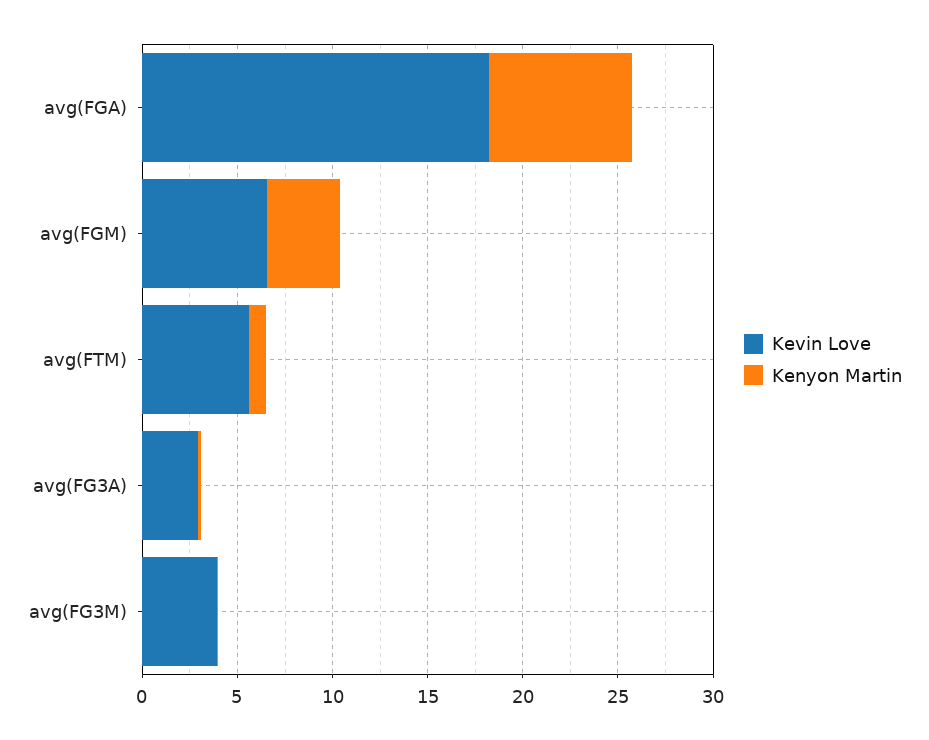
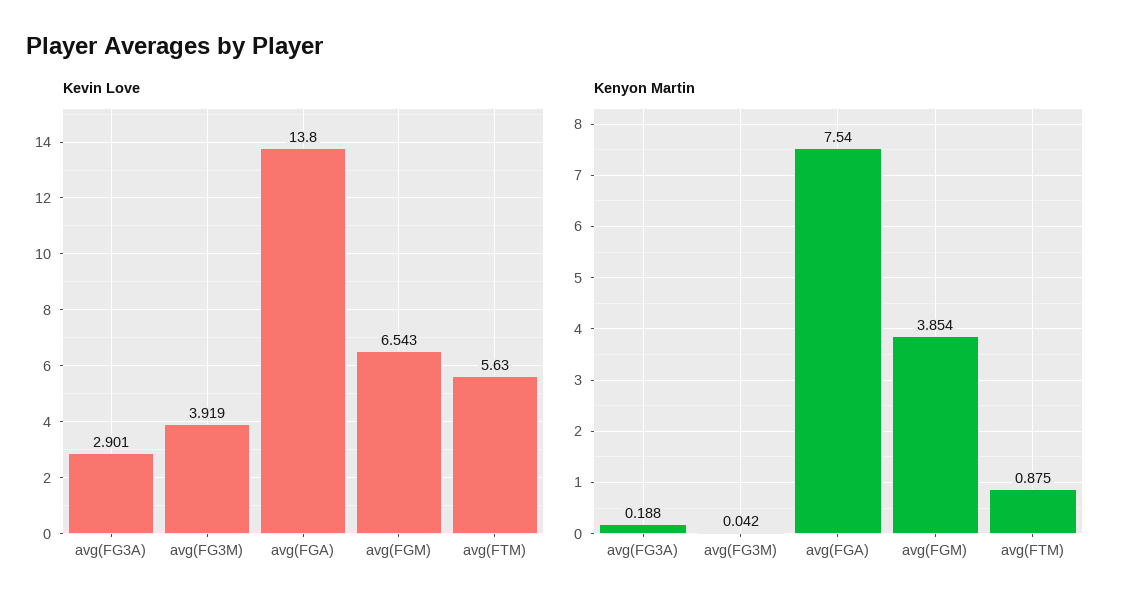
  {
    "Kevin Love": {
-     "avg(FGA)": 18,
+     "avg(FGA)": 13.8,
      "avg(FGM)": 6.543,
      "avg(FTM)": 5.63,
      "avg(FG3A)": 2.901,
      "avg(FG3M)": 3.919
    },
    "Kenyon Martin": {
      "avg(FGA)": 7.54,
      "avg(FGM)": 3.854,
      "avg(FTM)": 0.875,
      "avg(FG3A)": 0.188,
      "avg(FG3M)": 0.042
    }
  }

